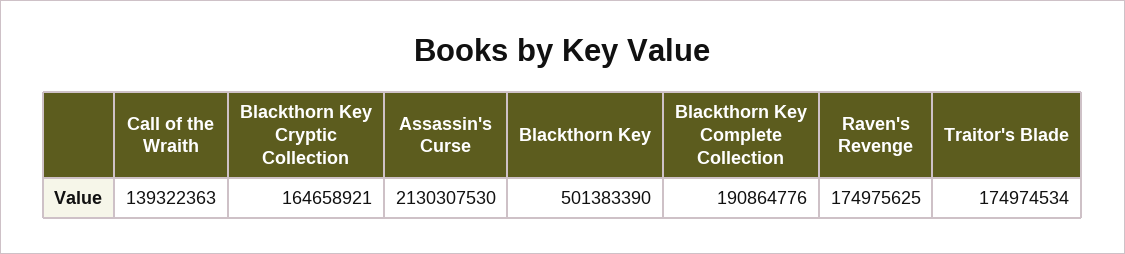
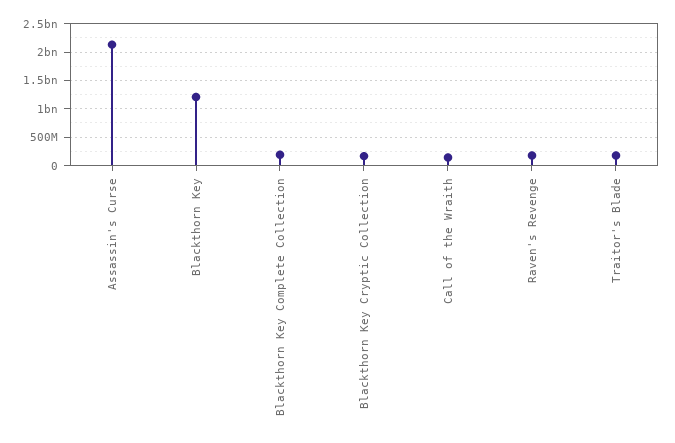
  {
    "Call of the Wraith": 139322363,
    "Blackthorn Key Cryptic Collection": 164658921,
    "Assassin's Curse": 2130307530,
-   "Blackthorn Key": 501383390,
+   "Blackthorn Key": 1250000000,
    "Blackthorn Key Complete Collection": 190864776,
    "Raven's Revenge": 174975625,
    "Traitor's Blade": 174974534
  }

